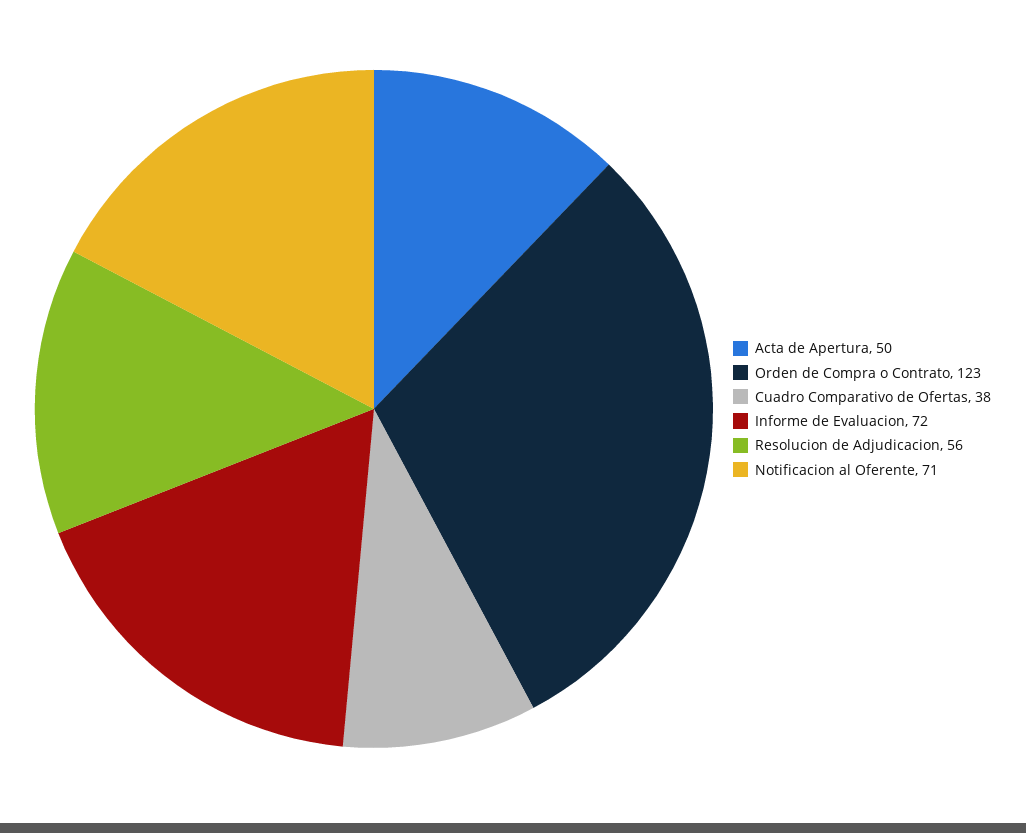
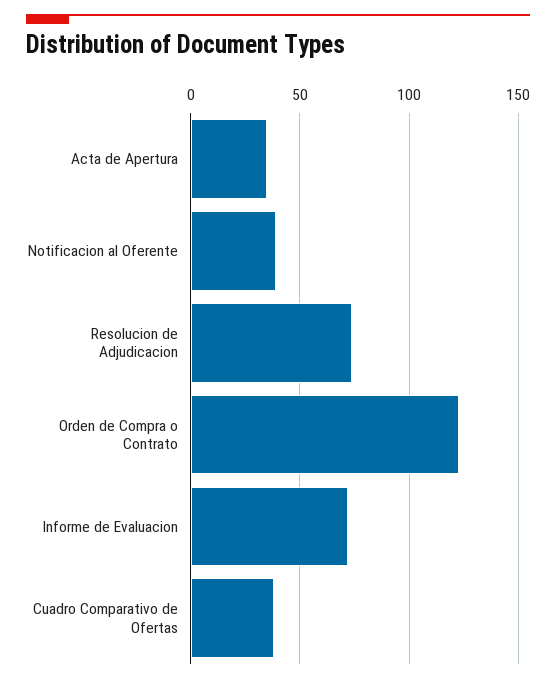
  {
-   "Acta de Apertura": 50,
+   "Acta de Apertura": 35,
    "Orden de Compra o Contrato": 123,
    "Cuadro Comparativo de Ofertas": 38,
    "Informe de Evaluacion": 72,
-   "Resolucion de Adjudicacion": 56,
+   "Resolucion de Adjudicacion": 75,
-   "Notificacion al Oferente": 71
+   "Notificacion al Oferente": 40
  }

